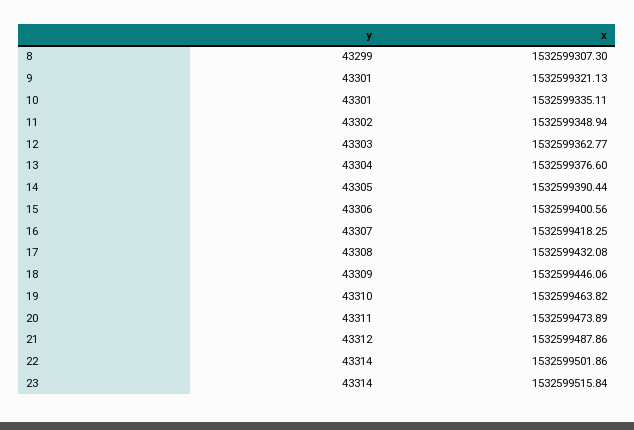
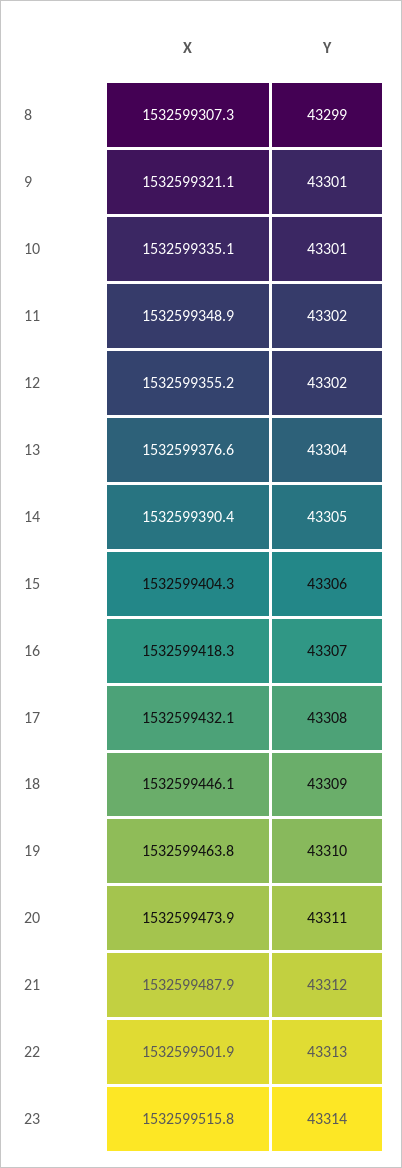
  {
    "y": {
      "8": 43299,
      "9": 43301,
      "10": 43301,
      "11": 43302,
-     "12": 43303,
+     "12": 43302,
      "13": 43304,
      "14": 43305,
      "15": 43306,
      "16": 43307,
      "17": 43308,
      "18": 43309,
      "19": 43310,
      "20": 43311,
      "21": 43312,
-     "22": 43314,
+     "22": 43313,
      "23": 43314
    },
    "x": {
      "8": 1532599307.3,
      "9": 1532599321.13,
      "10": 1532599335.11,
      "11": 1532599348.94,
-     "12": 1532599362.77,
+     "12": 1532599355.2,
      "13": 1532599376.6,
      "14": 1532599390.44,
-     "15": 1532599400.56,
+     "15": 1532599404.3,
      "16": 1532599418.25,
      "17": 1532599432.08,
      "18": 1532599446.06,
      "19": 1532599463.82,
      "20": 1532599473.89,
      "21": 1532599487.86,
      "22": 1532599501.86,
      "23": 1532599515.84
    }
  }

